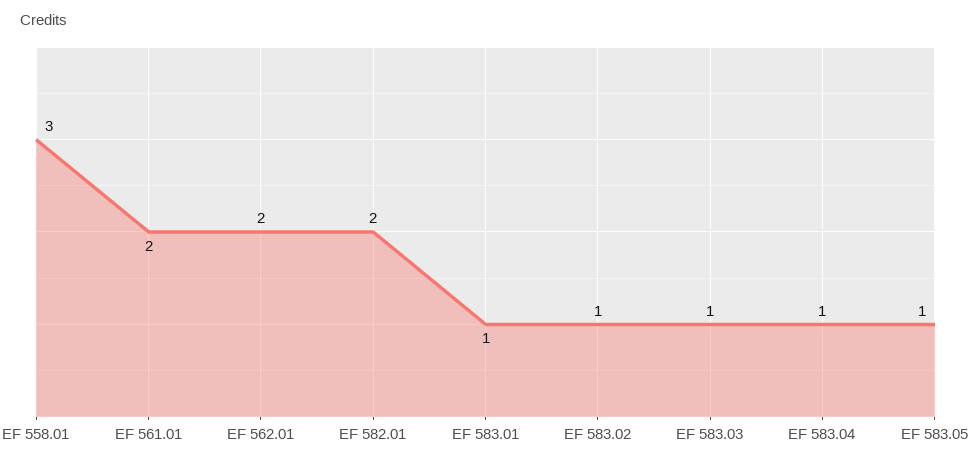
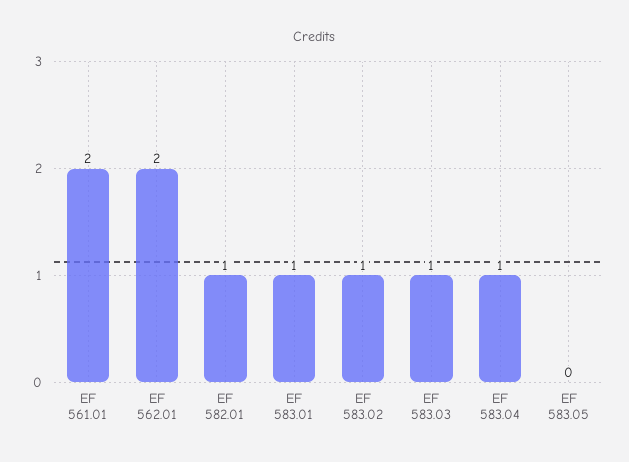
  {
-   "EF 558.01": 3,
    "EF 561.01": 2,
    "EF 562.01": 2,
-   "EF 582.01": 2,
+   "EF 582.01": 1,
    "EF 583.01": 1,
    "EF 583.02": 1,
    "EF 583.03": 1,
    "EF 583.04": 1,
-   "EF 583.05": 1
+   "EF 583.05": 0
  }

